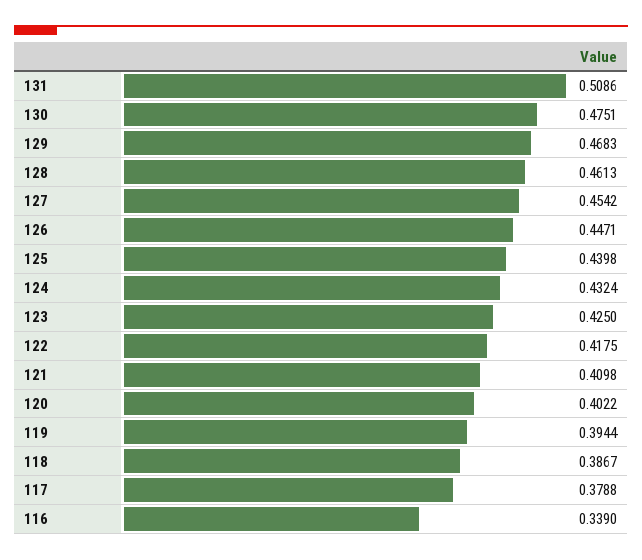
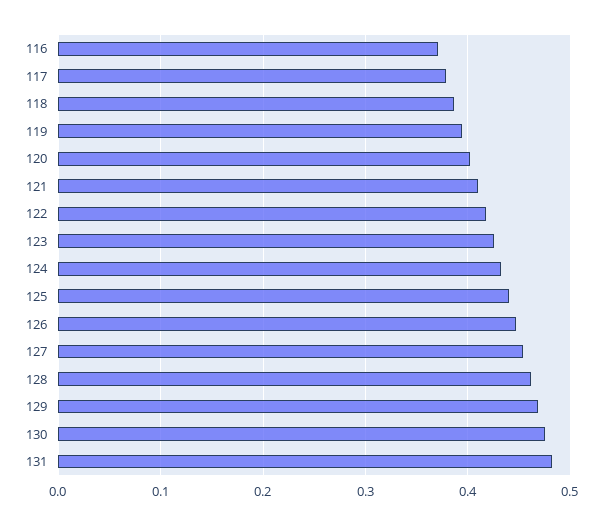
  {
-   "131": 0.5086,
+   "131": 0.48,
    "130": 0.4751,
    "129": 0.4683,
    "128": 0.4613,
    "127": 0.4542,
    "126": 0.4471,
    "125": 0.4398,
    "124": 0.4324,
    "123": 0.425,
    "122": 0.4175,
    "121": 0.4098,
    "120": 0.4022,
    "119": 0.3944,
    "118": 0.3867,
    "117": 0.3788,
-   "116": 0.339
+   "116": 0.37
  }

